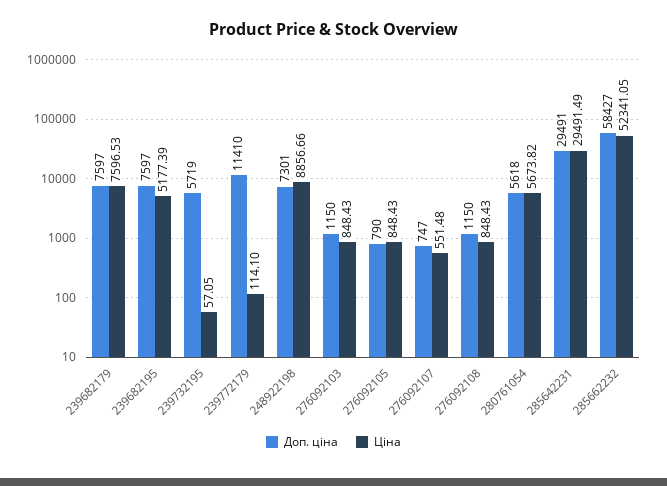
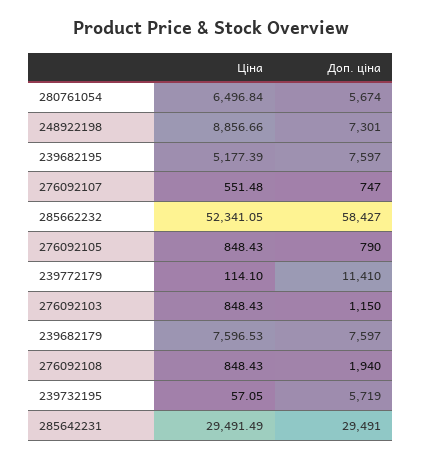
  {
    "Доп. ціна": {
      "239682179": 7597,
      "239682195": 7597,
      "239732195": 5719,
      "239772179": 11410,
      "248922198": 7301,
      "276092103": 1150,
      "276092105": 790,
      "276092107": 747,
-     "276092108": 1150,
+     "276092108": 1940,
-     "280761054": 5618,
+     "280761054": 5674,
      "285642231": 29491,
      "285662232": 58427
    },
    "Ціна": {
      "239682179": 7596.53,
      "239682195": 5177.39,
      "239732195": 57.05,
      "239772179": 114.1,
      "248922198": 8856.66,
      "276092103": 848.43,
      "276092105": 848.43,
      "276092107": 551.48,
      "276092108": 848.43,
-     "280761054": 5673.82,
+     "280761054": 6496.84,
      "285642231": 29491.49,
      "285662232": 52341.05
    }
  }

